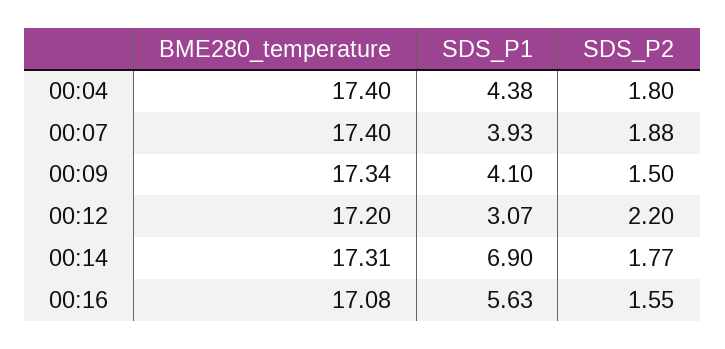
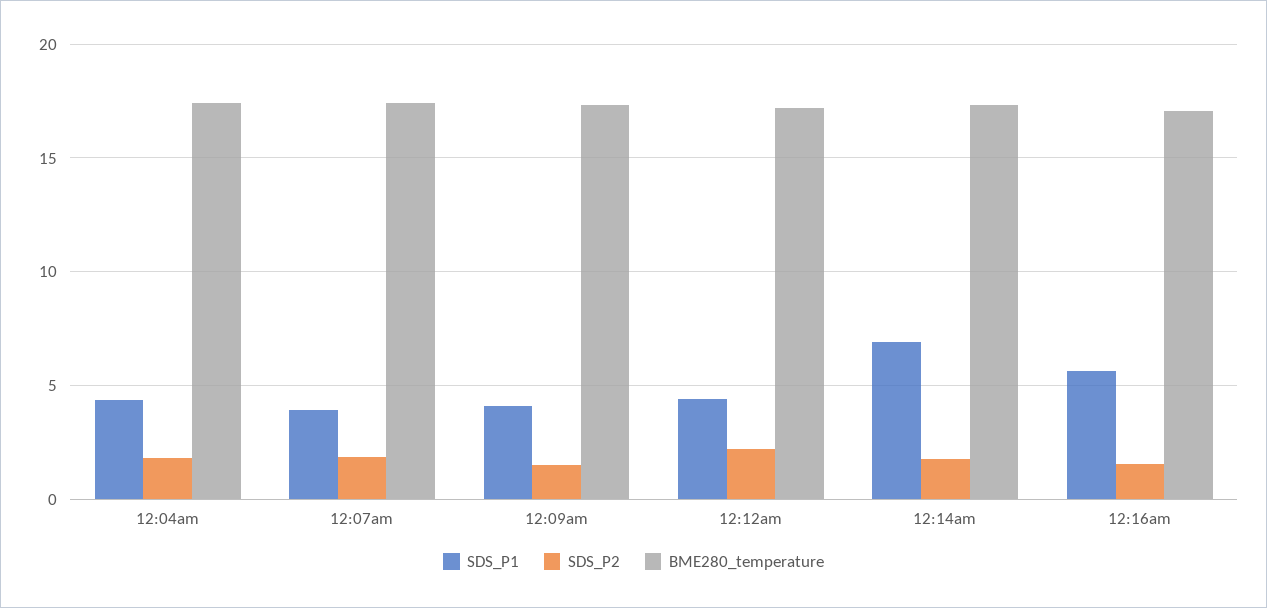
  {
    "BME280_temperature": {
      "00:04": 17.4,
      "00:07": 17.4,
      "00:09": 17.34,
      "00:12": 17.2,
      "00:14": 17.31,
      "00:16": 17.08
    },
    "SDS_P1": {
      "00:04": 4.38,
      "00:07": 3.93,
      "00:09": 4.1,
-     "00:12": 3.07,
+     "00:12": 4.5,
      "00:14": 6.9,
      "00:16": 5.63
    },
    "SDS_P2": {
      "00:04": 1.8,
      "00:07": 1.88,
      "00:09": 1.5,
      "00:12": 2.2,
      "00:14": 1.77,
      "00:16": 1.55
    }
  }

